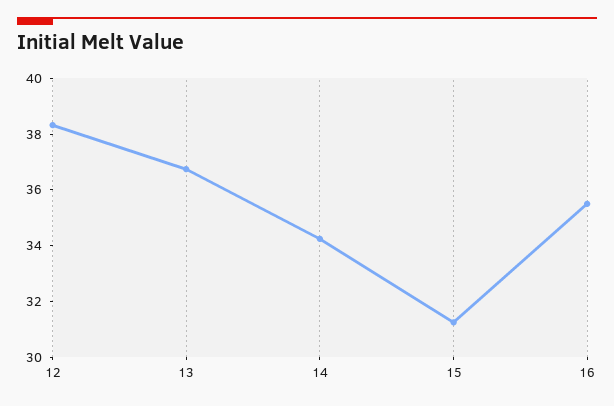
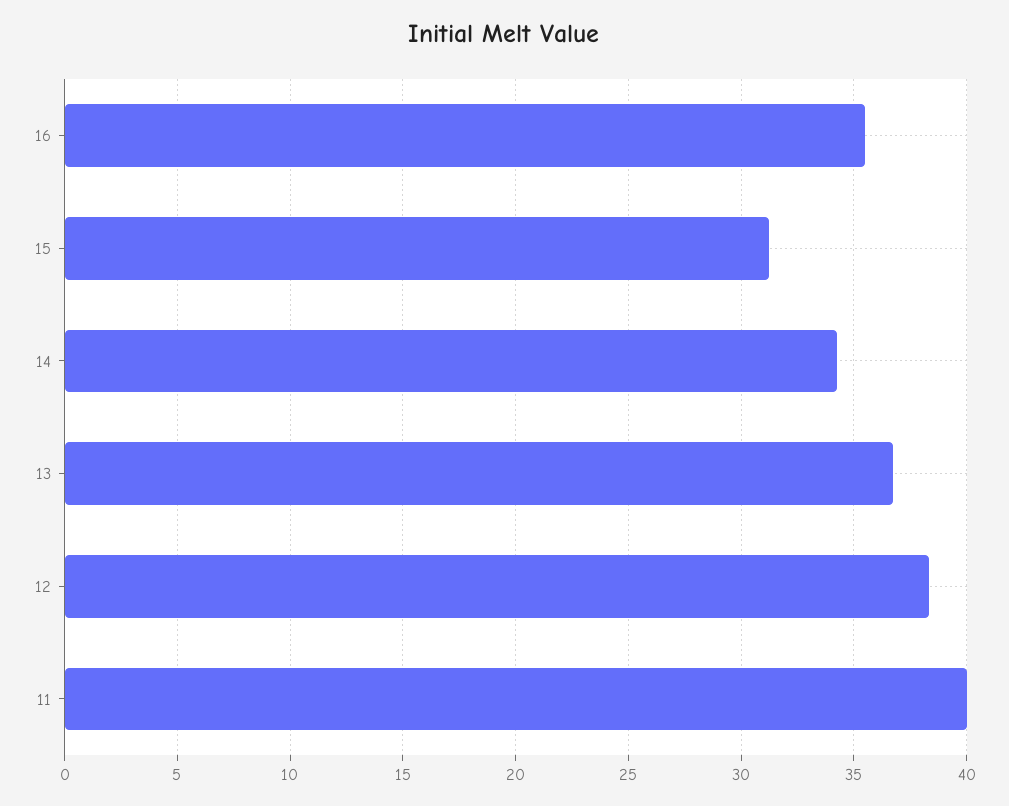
  {
    "12": 38.5,
    "13": 37,
    "14": 34.5,
    "15": 31.5,
-   "16": 35.5
+   "16": 35.5,
+   "11": 40
  }

